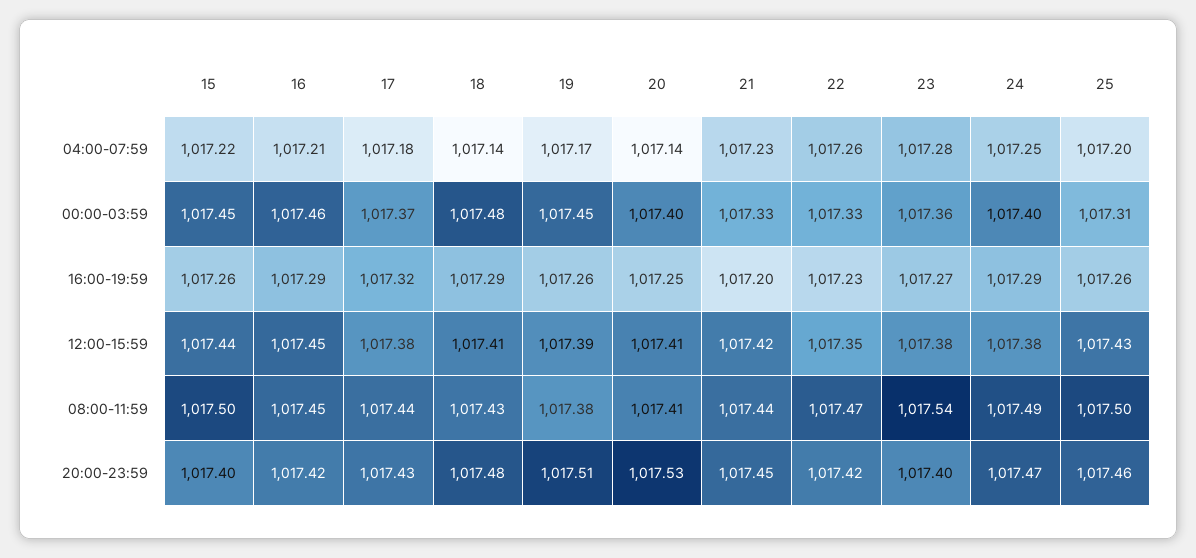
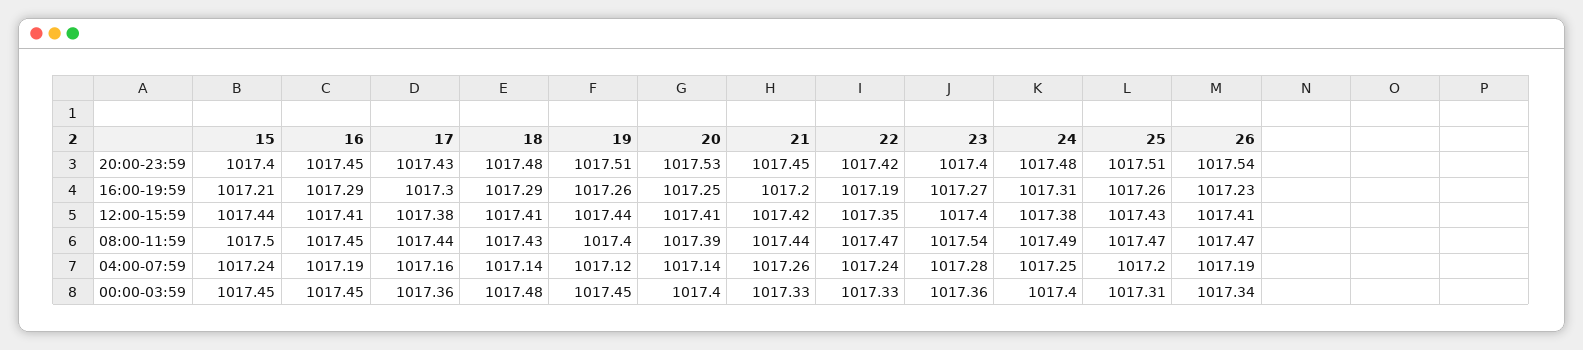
  {
    "15": {
-     "04:00-07:59": 1017.22,
+     "04:00-07:59": 1017.24,
      "00:00-03:59": 1017.45,
-     "16:00-19:59": 1017.26,
+     "16:00-19:59": 1017.21,
      "12:00-15:59": 1017.44,
      "08:00-11:59": 1017.5,
      "20:00-23:59": 1017.4
    },
    "16": {
-     "04:00-07:59": 1017.21,
+     "04:00-07:59": 1017.19,
-     "00:00-03:59": 1017.46,
+     "00:00-03:59": 1017.45,
      "16:00-19:59": 1017.29,
-     "12:00-15:59": 1017.45,
+     "12:00-15:59": 1017.41,
      "08:00-11:59": 1017.45,
-     "20:00-23:59": 1017.42
+     "20:00-23:59": 1017.45
    },
    "17": {
-     "04:00-07:59": 1017.18,
+     "04:00-07:59": 1017.16,
-     "00:00-03:59": 1017.37,
+     "00:00-03:59": 1017.36,
-     "16:00-19:59": 1017.32,
+     "16:00-19:59": 1017.3,
      "12:00-15:59": 1017.38,
      "08:00-11:59": 1017.44,
      "20:00-23:59": 1017.43
    },
    "18": {
      "04:00-07:59": 1017.14,
      "00:00-03:59": 1017.48,
      "16:00-19:59": 1017.29,
      "12:00-15:59": 1017.41,
      "08:00-11:59": 1017.43,
      "20:00-23:59": 1017.48
    },
    "19": {
-     "04:00-07:59": 1017.17,
+     "04:00-07:59": 1017.12,
      "00:00-03:59": 1017.45,
      "16:00-19:59": 1017.26,
-     "12:00-15:59": 1017.39,
+     "12:00-15:59": 1017.44,
-     "08:00-11:59": 1017.38,
+     "08:00-11:59": 1017.4,
      "20:00-23:59": 1017.51
    },
    "20": {
      "04:00-07:59": 1017.14,
      "00:00-03:59": 1017.4,
      "16:00-19:59": 1017.25,
      "12:00-15:59": 1017.41,
-     "08:00-11:59": 1017.41,
+     "08:00-11:59": 1017.39,
      "20:00-23:59": 1017.53
    },
    "21": {
-     "04:00-07:59": 1017.23,
+     "04:00-07:59": 1017.26,
      "00:00-03:59": 1017.33,
      "16:00-19:59": 1017.2,
      "12:00-15:59": 1017.42,
      "08:00-11:59": 1017.44,
      "20:00-23:59": 1017.45
    },
    "22": {
-     "04:00-07:59": 1017.26,
+     "04:00-07:59": 1017.24,
      "00:00-03:59": 1017.33,
-     "16:00-19:59": 1017.23,
+     "16:00-19:59": 1017.19,
      "12:00-15:59": 1017.35,
      "08:00-11:59": 1017.47,
      "20:00-23:59": 1017.42
    },
    "23": {
      "04:00-07:59": 1017.28,
      "00:00-03:59": 1017.36,
      "16:00-19:59": 1017.27,
-     "12:00-15:59": 1017.38,
+     "12:00-15:59": 1017.4,
      "08:00-11:59": 1017.54,
      "20:00-23:59": 1017.4
    },
    "24": {
      "04:00-07:59": 1017.25,
      "00:00-03:59": 1017.4,
-     "16:00-19:59": 1017.29,
+     "16:00-19:59": 1017.31,
      "12:00-15:59": 1017.38,
      "08:00-11:59": 1017.49,
-     "20:00-23:59": 1017.47
+     "20:00-23:59": 1017.48
    },
    "25": {
      "04:00-07:59": 1017.2,
      "00:00-03:59": 1017.31,
      "16:00-19:59": 1017.26,
      "12:00-15:59": 1017.43,
-     "08:00-11:59": 1017.5,
+     "08:00-11:59": 1017.47,
-     "20:00-23:59": 1017.46
+     "20:00-23:59": 1017.51
-   }
+   },
+   "26": {
+     "20:00-23:59": 1017.54,
+     "16:00-19:59": 1017.23,
+     "12:00-15:59": 1017.41,
+     "08:00-11:59": 1017.47,
+     "04:00-07:59": 1017.19,
+     "00:00-03:59": 1017.34
+   }
  }

